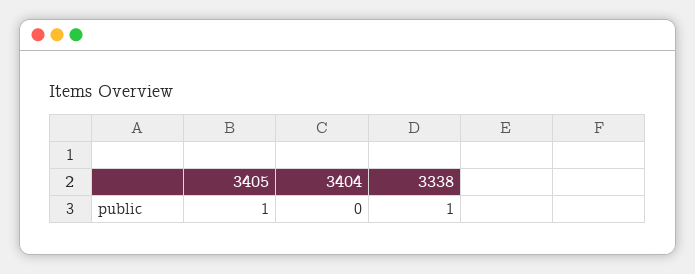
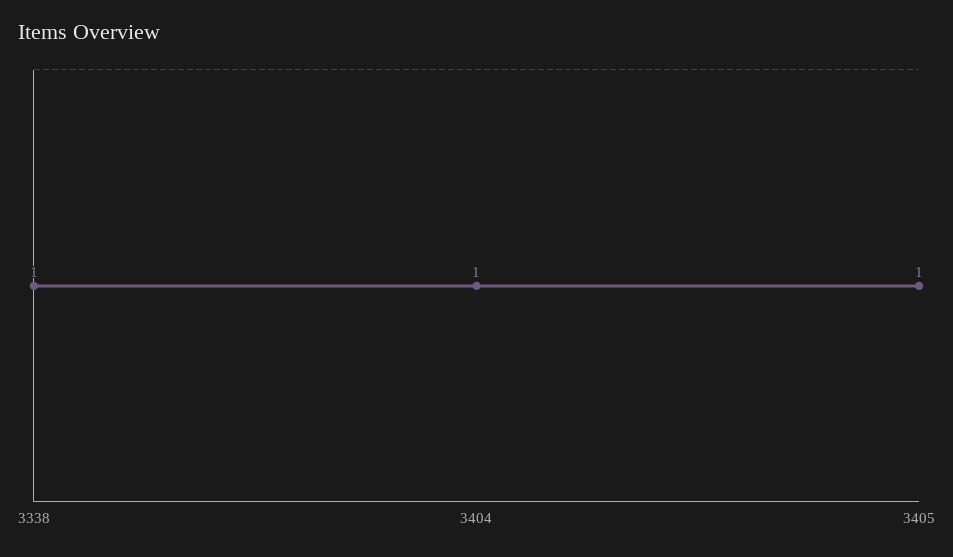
  {
    "3405": 1,
-   "3404": 0,
+   "3404": 1,
    "3338": 1
  }

